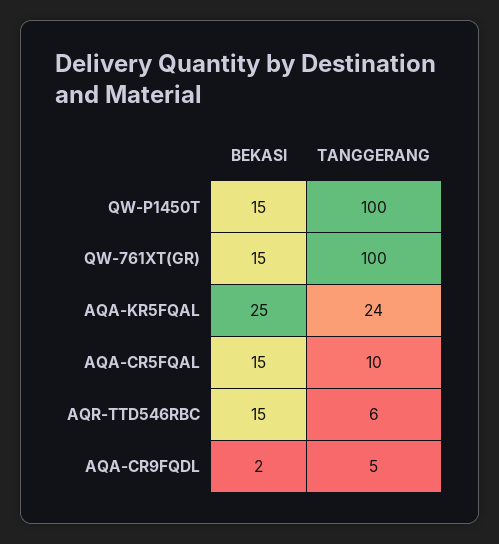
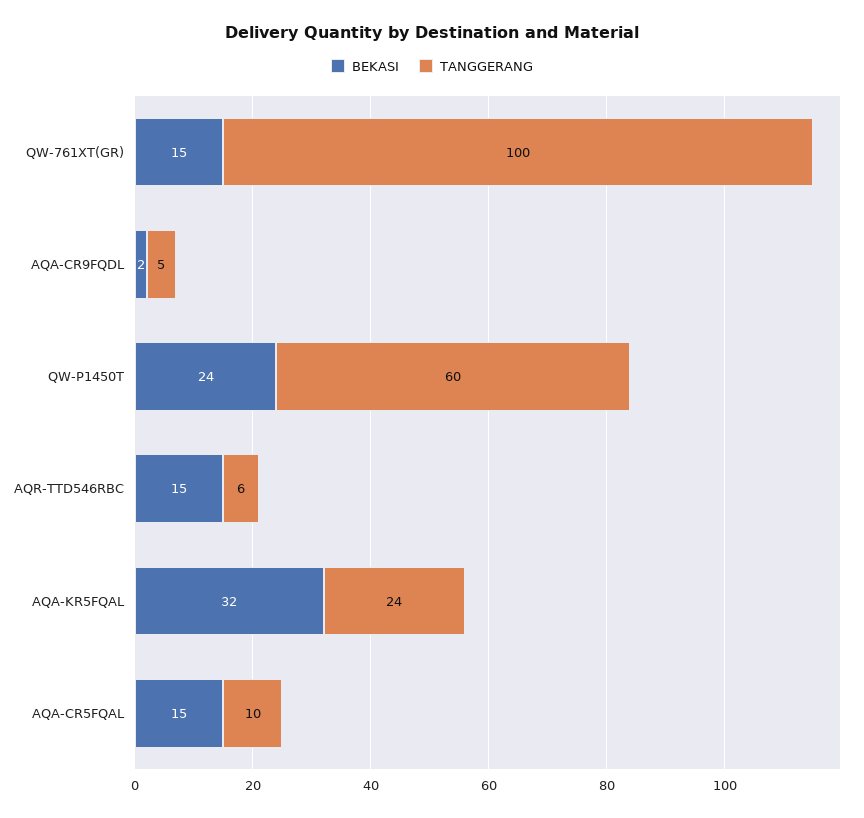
  {
    "BEKASI": {
-     "QW-P1450T": 15,
+     "QW-P1450T": 24,
      "QW-761XT(GR)": 15,
-     "AQA-KR5FQAL": 25,
+     "AQA-KR5FQAL": 32,
      "AQA-CR5FQAL": 15,
      "AQR-TTD546RBC": 15,
      "AQA-CR9FQDL": 2
    },
    "TANGGERANG": {
-     "QW-P1450T": 100,
+     "QW-P1450T": 60,
      "QW-761XT(GR)": 100,
      "AQA-KR5FQAL": 24,
      "AQA-CR5FQAL": 10,
      "AQR-TTD546RBC": 6,
      "AQA-CR9FQDL": 5
    }
  }

